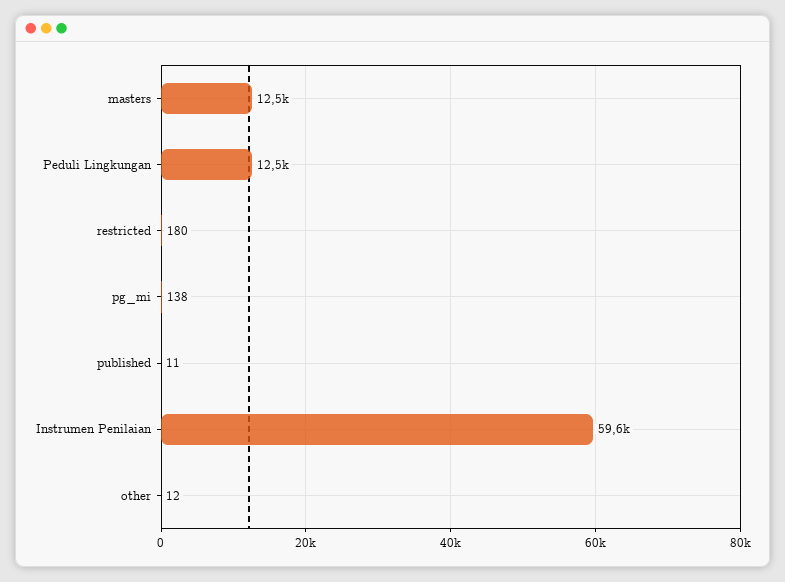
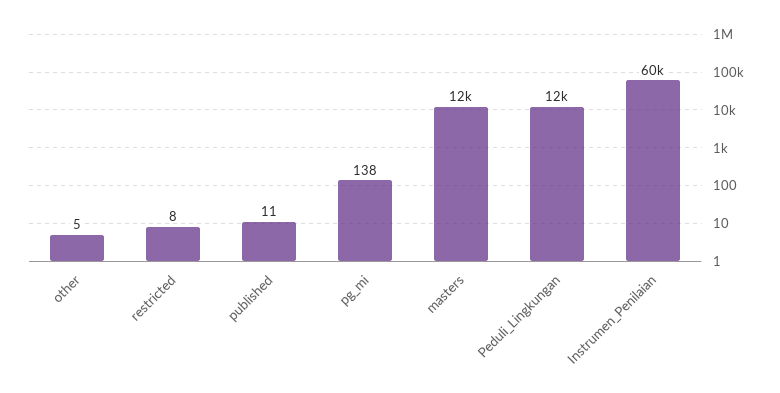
  {
    "masters": 12500,
    "Peduli Lingkungan": 12500,
-   "restricted": 180,
+   "restricted": 8,
    "pg_mi": 138,
    "published": 11,
    "Instrumen Penilaian": 59600,
-   "other": 12
+   "other": 5
  }

